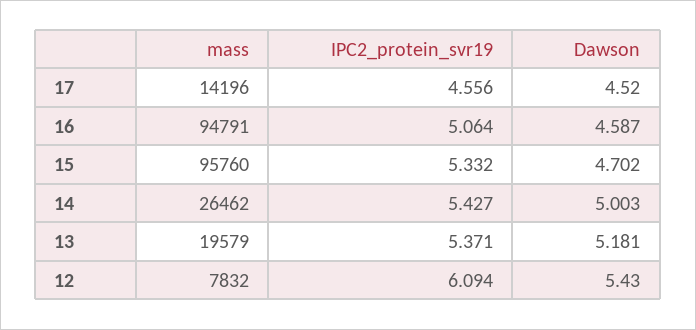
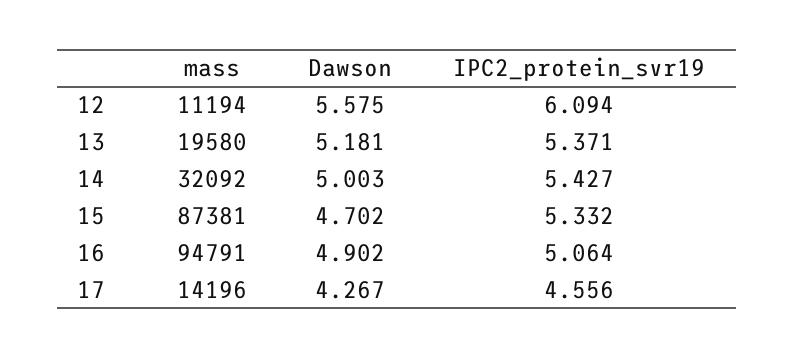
  {
    "mass": {
      "17": 14196,
      "16": 94791,
-     "15": 95760,
+     "15": 87381,
-     "14": 26462,
+     "14": 32092,
-     "13": 19579,
+     "13": 19580,
-     "12": 7832
+     "12": 11194
    },
    "IPC2_protein_svr19": {
      "17": 4.556,
      "16": 5.064,
      "15": 5.332,
      "14": 5.427,
      "13": 5.371,
      "12": 6.094
    },
    "Dawson": {
-     "17": 4.52,
+     "17": 4.267,
-     "16": 4.587,
+     "16": 4.902,
      "15": 4.702,
      "14": 5.003,
      "13": 5.181,
-     "12": 5.43
+     "12": 5.575
    }
  }

